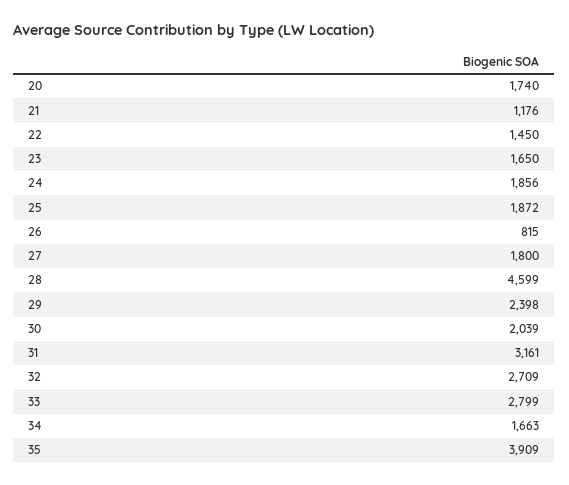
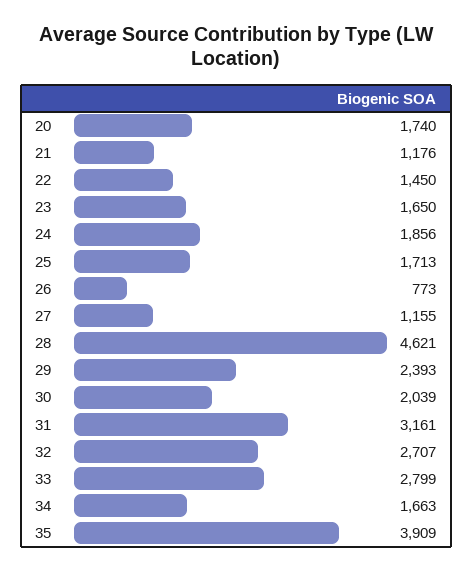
  {
    "20": 1740,
    "21": 1176,
    "22": 1450,
    "23": 1650,
    "24": 1856,
-   "25": 1872,
+   "25": 1713,
-   "26": 815,
+   "26": 773,
-   "27": 1800,
+   "27": 1155,
-   "28": 4599,
+   "28": 4621,
-   "29": 2398,
+   "29": 2393,
    "30": 2039,
    "31": 3161,
-   "32": 2709,
+   "32": 2707,
    "33": 2799,
    "34": 1663,
    "35": 3909
  }

